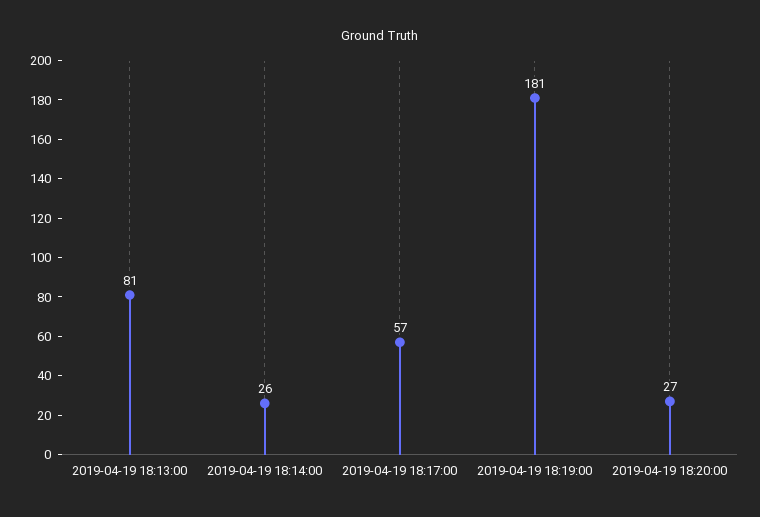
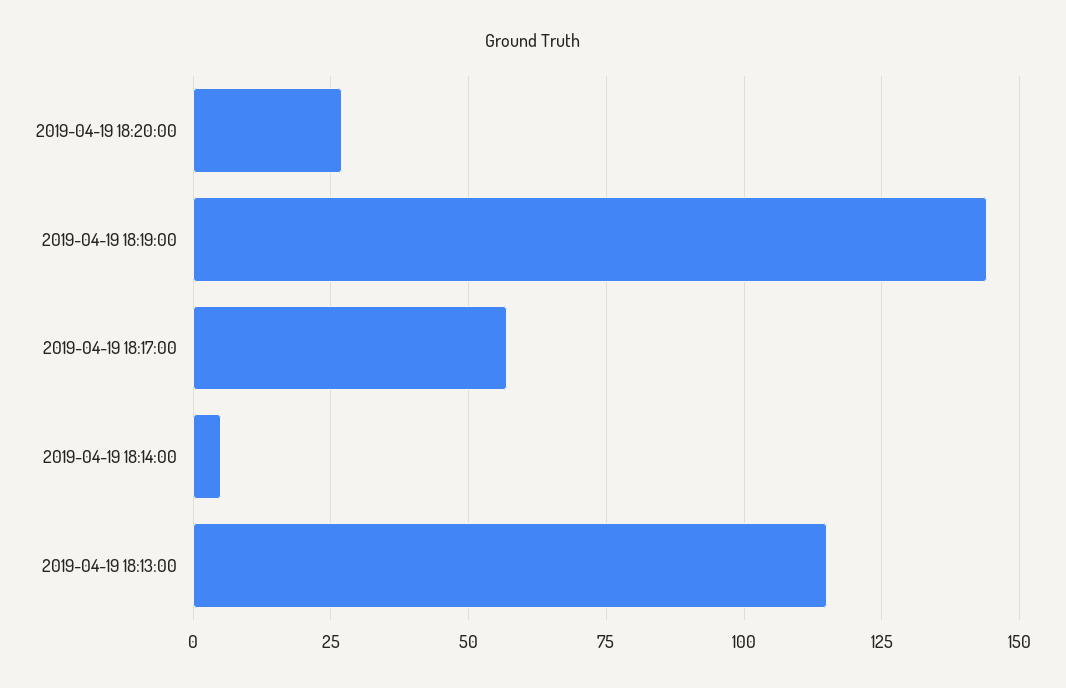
  {
-   "2019-04-19 18:13:00": 81,
+   "2019-04-19 18:13:00": 115,
-   "2019-04-19 18:14:00": 26,
+   "2019-04-19 18:14:00": 5,
    "2019-04-19 18:17:00": 57,
-   "2019-04-19 18:19:00": 181,
+   "2019-04-19 18:19:00": 145,
    "2019-04-19 18:20:00": 27
  }

